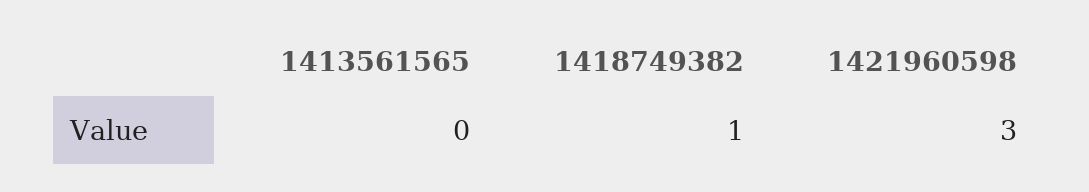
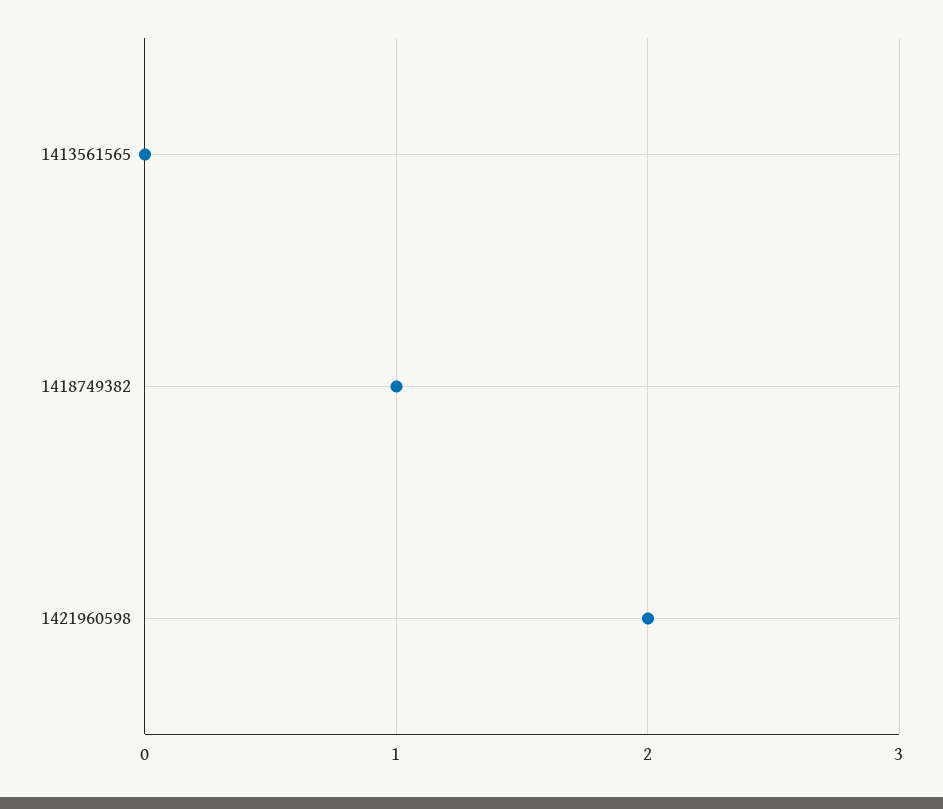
  {
    "1413561565": 0,
    "1418749382": 1,
-   "1421960598": 3
+   "1421960598": 2
  }

